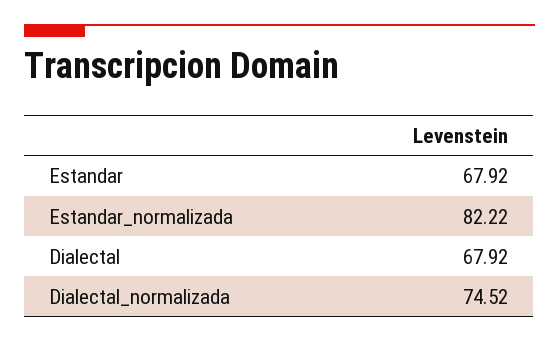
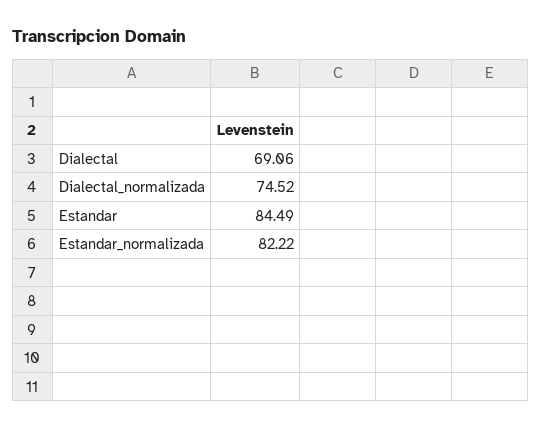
  {
-   "Estandar": 67.92,
+   "Estandar": 84.49,
    "Estandar_normalizada": 82.22,
-   "Dialectal": 67.92,
+   "Dialectal": 69.06,
    "Dialectal_normalizada": 74.52
  }

